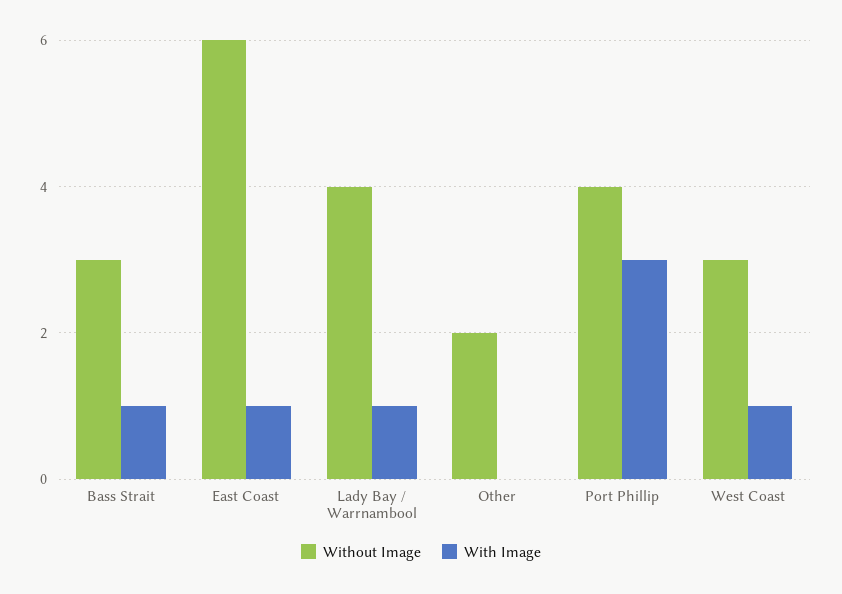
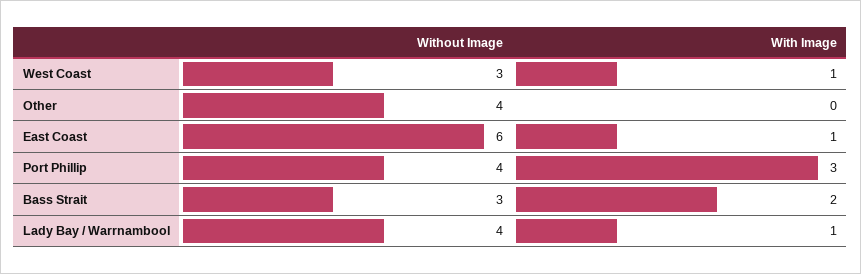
  {
    "Without Image": {
      "Bass Strait": 3,
      "East Coast": 6,
      "Lady Bay / Warrnambool": 4,
-     "Other": 2,
+     "Other": 4,
      "Port Phillip": 4,
      "West Coast": 3
    },
    "With Image": {
-     "Bass Strait": 1,
+     "Bass Strait": 2,
      "East Coast": 1,
      "Lady Bay / Warrnambool": 1,
      "Other": 0,
      "Port Phillip": 3,
      "West Coast": 1
    }
  }

